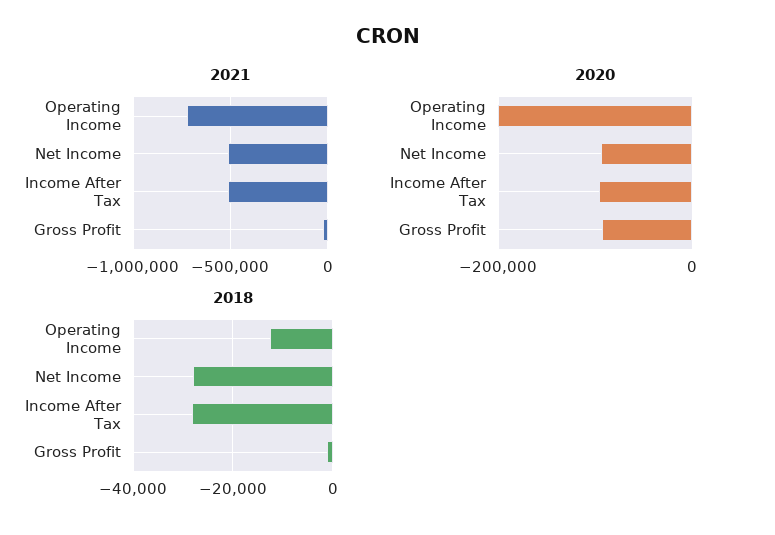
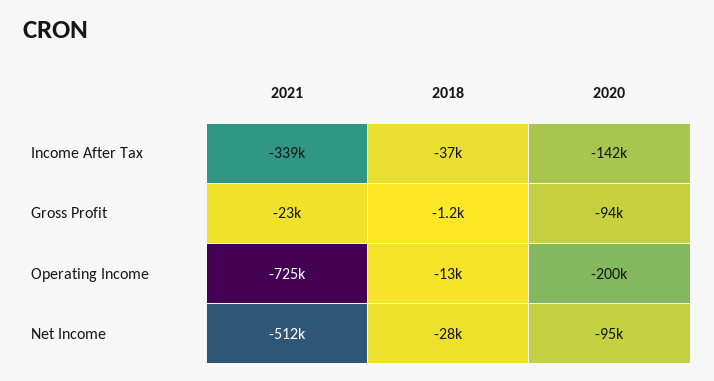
  {
    "2021": {
      "Operating Income": -725000,
      "Net Income": -512000,
-     "Income After Tax": -500000,
+     "Income After Tax": -339000,
      "Gross Profit": -23000
    },
    "2020": {
      "Operating Income": -200000,
      "Net Income": -95000,
-     "Income After Tax": -100000,
+     "Income After Tax": -142000,
      "Gross Profit": -94000
    },
    "2018": {
      "Operating Income": -13000,
      "Net Income": -28000,
-     "Income After Tax": -28000,
+     "Income After Tax": -37000,
      "Gross Profit": -1200
    }
  }

